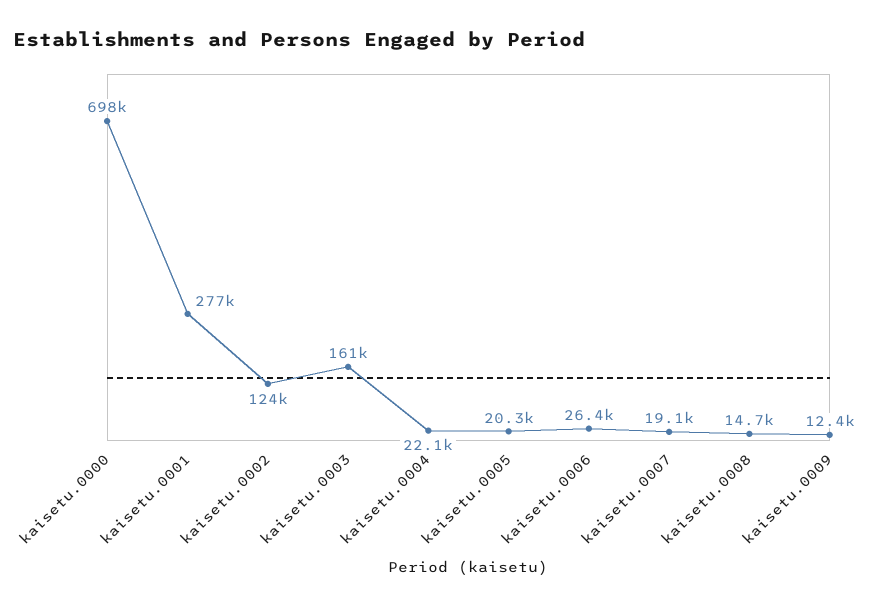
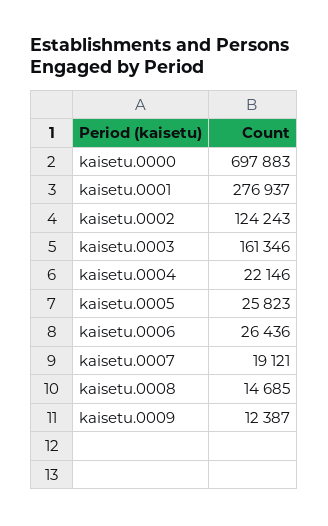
  {
    "kaisetu.0000": 697883,
    "kaisetu.0001": 276937,
    "kaisetu.0002": 124243,
    "kaisetu.0003": 161346,
    "kaisetu.0004": 22146,
-   "kaisetu.0005": 20300,
+   "kaisetu.0005": 25823,
    "kaisetu.0006": 26436,
    "kaisetu.0007": 19121,
    "kaisetu.0008": 14685,
    "kaisetu.0009": 12387
  }

